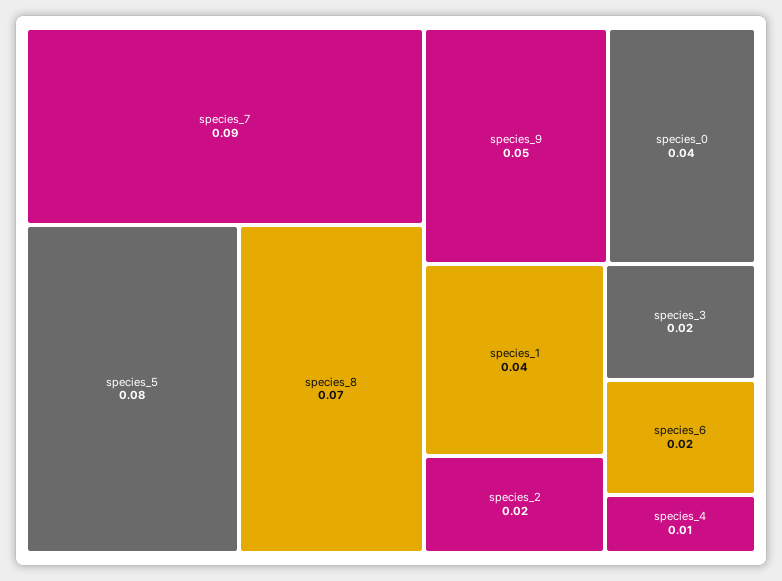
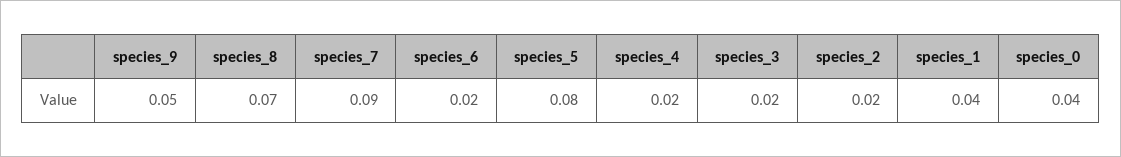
  {
    "species_7": 0.09,
    "species_5": 0.08,
    "species_8": 0.07,
    "species_9": 0.05,
    "species_0": 0.04,
    "species_1": 0.04,
    "species_2": 0.02,
    "species_3": 0.02,
    "species_6": 0.02,
-   "species_4": 0.01
+   "species_4": 0.02
  }

